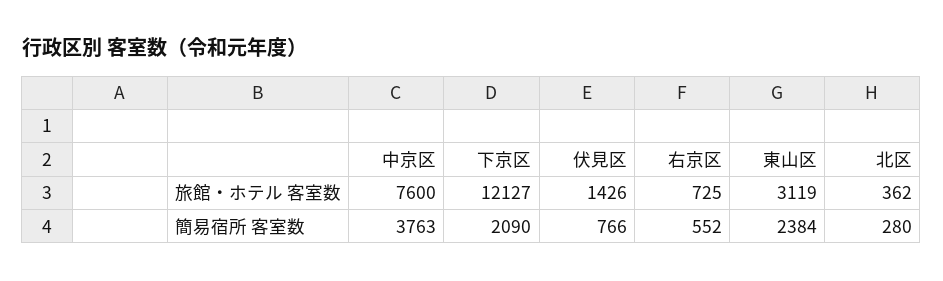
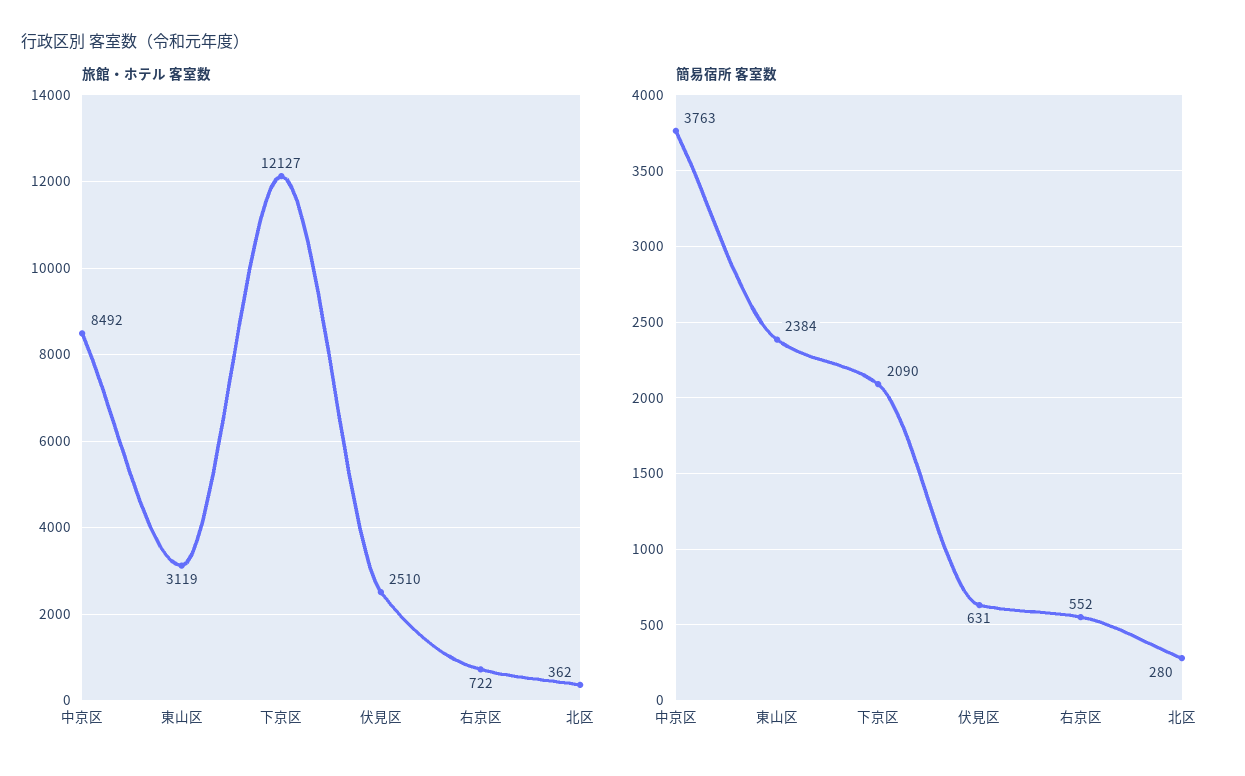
  {
    "旅館・ホテル 客室数": {
-     "中京区": 7600,
+     "中京区": 8492,
      "下京区": 12127,
-     "伏見区": 1426,
+     "伏見区": 2510,
-     "右京区": 725,
+     "右京区": 722,
      "東山区": 3119,
      "北区": 362
    },
    "簡易宿所 客室数": {
      "中京区": 3763,
      "下京区": 2090,
-     "伏見区": 766,
+     "伏見区": 631,
      "右京区": 552,
      "東山区": 2384,
      "北区": 280
    }
  }

